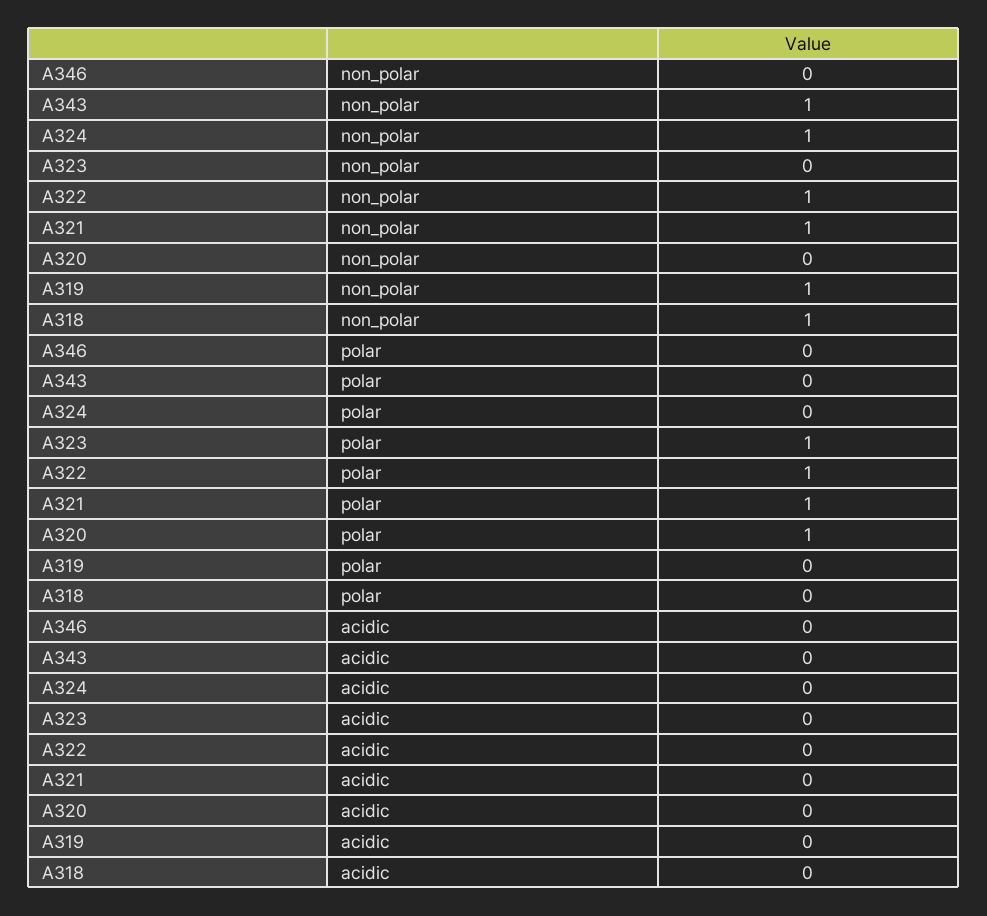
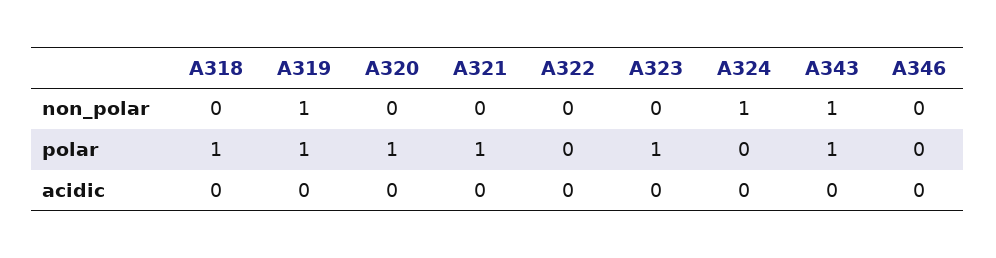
  {
    "A346": {
      "non_polar": 0,
      "polar": 0,
      "acidic": 0
    },
    "A343": {
      "non_polar": 1,
-     "polar": 0,
+     "polar": 1,
      "acidic": 0
    },
    "A324": {
      "non_polar": 1,
      "polar": 0,
      "acidic": 0
    },
    "A323": {
      "non_polar": 0,
      "polar": 1,
      "acidic": 0
    },
    "A322": {
-     "non_polar": 1,
+     "non_polar": 0,
-     "polar": 1,
+     "polar": 0,
      "acidic": 0
    },
    "A321": {
-     "non_polar": 1,
+     "non_polar": 0,
      "polar": 1,
      "acidic": 0
    },
    "A320": {
      "non_polar": 0,
      "polar": 1,
      "acidic": 0
    },
    "A319": {
      "non_polar": 1,
-     "polar": 0,
+     "polar": 1,
      "acidic": 0
    },
    "A318": {
-     "non_polar": 1,
+     "non_polar": 0,
-     "polar": 0,
+     "polar": 1,
      "acidic": 0
    }
  }

